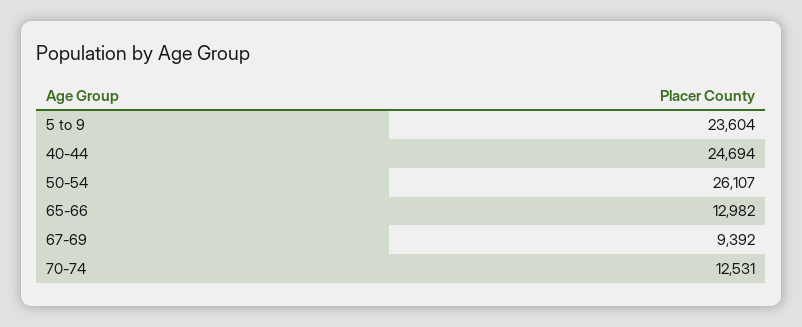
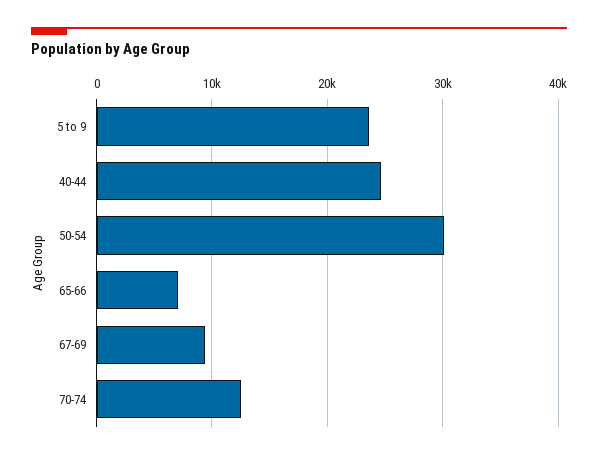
  {
    "5 to 9": 23604,
    "40-44": 24694,
-   "50-54": 26107,
+   "50-54": 30000,
-   "65-66": 12982,
+   "65-66": 7000,
    "67-69": 9392,
    "70-74": 12531
  }

